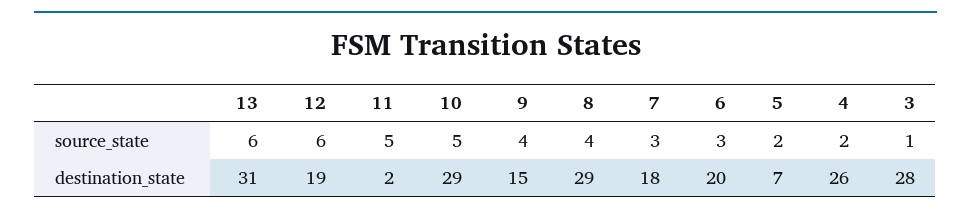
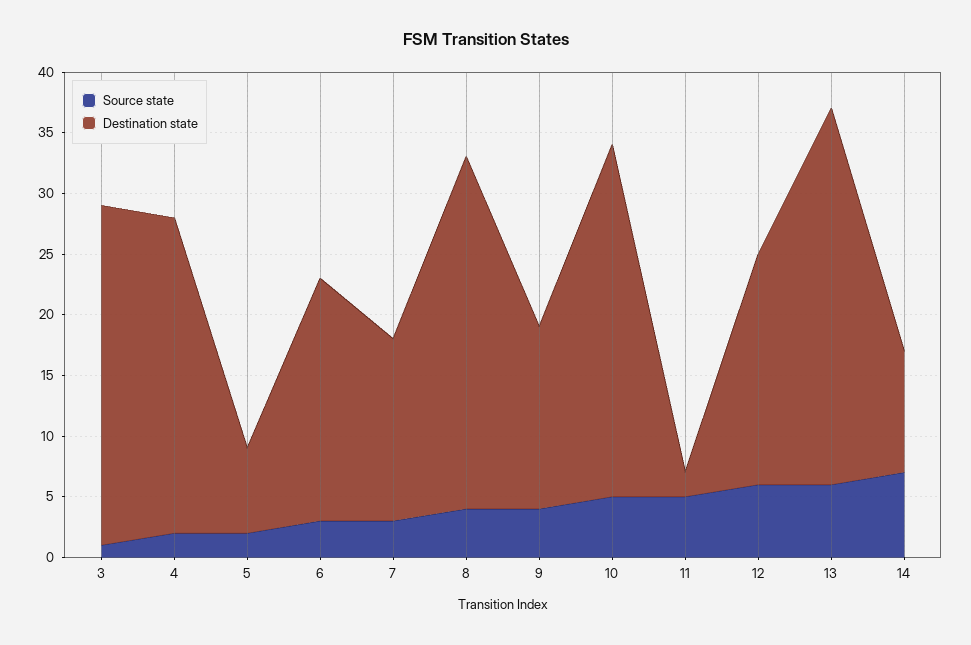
  {
    "source_state": {
      "13": 6,
      "12": 6,
      "11": 5,
      "10": 5,
      "9": 4,
      "8": 4,
      "7": 3,
      "6": 3,
      "5": 2,
      "4": 2,
-     "3": 1
+     "3": 1,
+     "14": 7
    },
    "destination_state": {
      "13": 31,
      "12": 19,
      "11": 2,
      "10": 29,
      "9": 15,
      "8": 29,
-     "7": 18,
+     "7": 15,
      "6": 20,
      "5": 7,
      "4": 26,
-     "3": 28
+     "3": 28,
+     "14": 10
    }
  }

